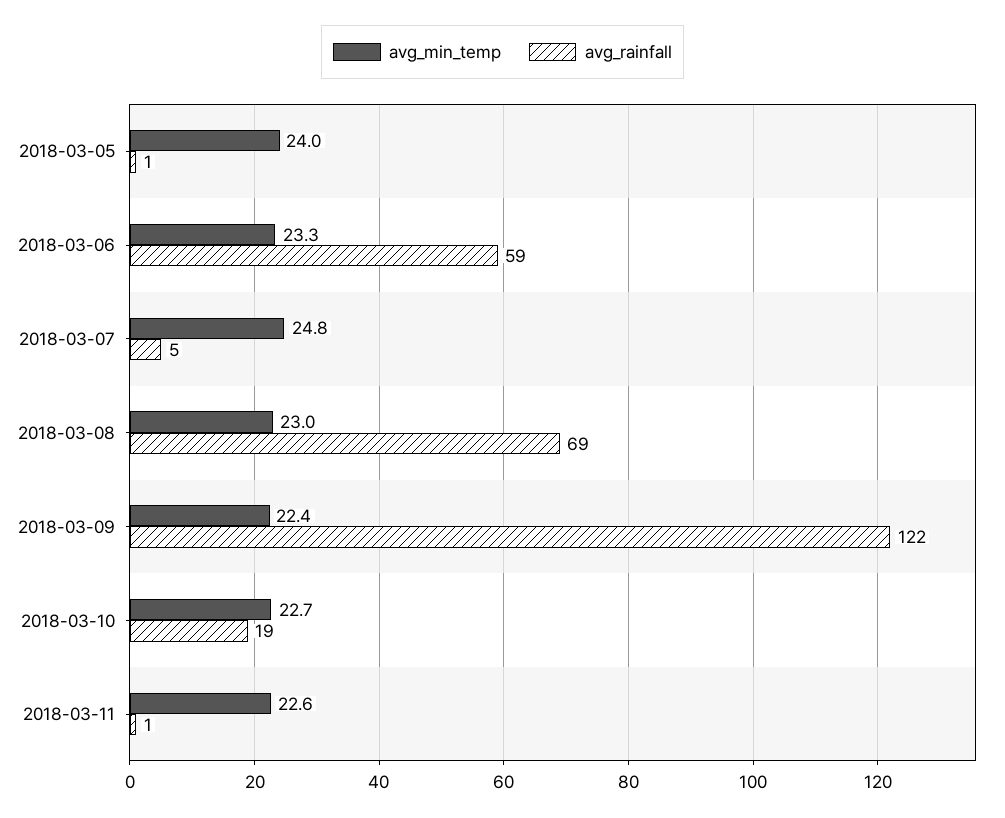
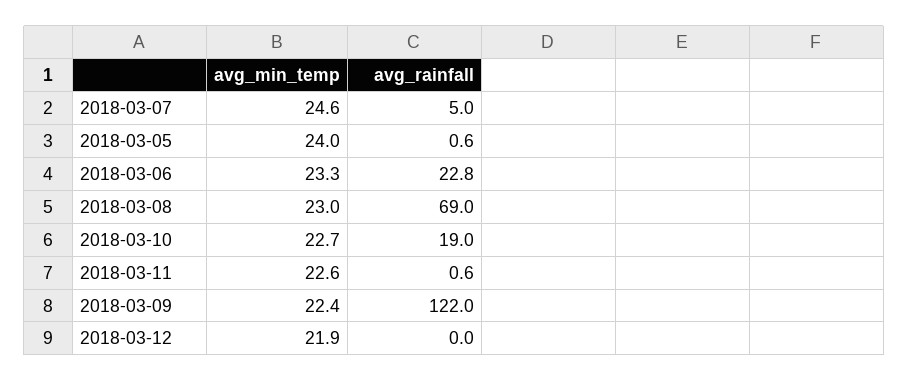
  {
    "avg_min_temp": {
      "2018-03-05": 24,
      "2018-03-06": 23.3,
-     "2018-03-07": 24.8,
+     "2018-03-07": 24.6,
      "2018-03-08": 23,
      "2018-03-09": 22.4,
      "2018-03-10": 22.7,
-     "2018-03-11": 22.6
+     "2018-03-11": 22.6,
+     "2018-03-12": 21.9
    },
    "avg_rainfall": {
      "2018-03-05": 0.6,
-     "2018-03-06": 59,
+     "2018-03-06": 22.8,
      "2018-03-07": 5,
      "2018-03-08": 69,
      "2018-03-09": 122,
      "2018-03-10": 19,
-     "2018-03-11": 0.6
+     "2018-03-11": 0.6,
+     "2018-03-12": 0
    }
  }

